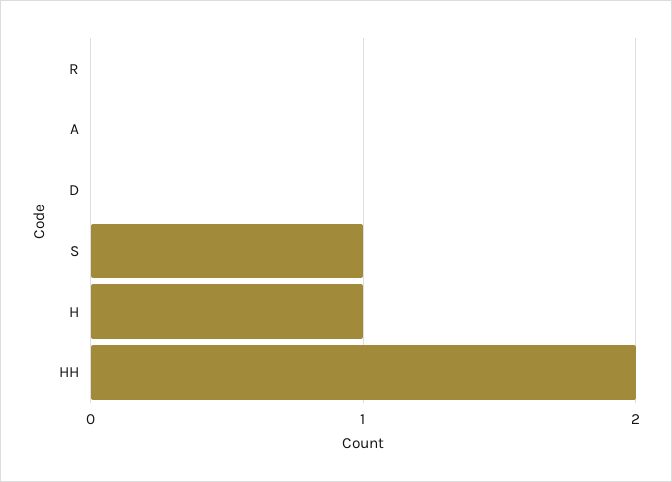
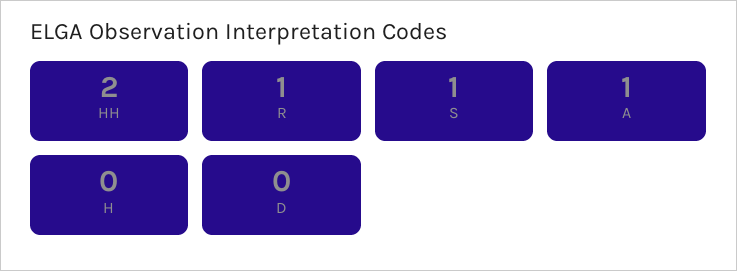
  {
-   "R": 0,
+   "R": 1,
-   "A": 0,
+   "A": 1,
    "D": 0,
    "S": 1,
-   "H": 1,
+   "H": 0,
    "HH": 2
  }

